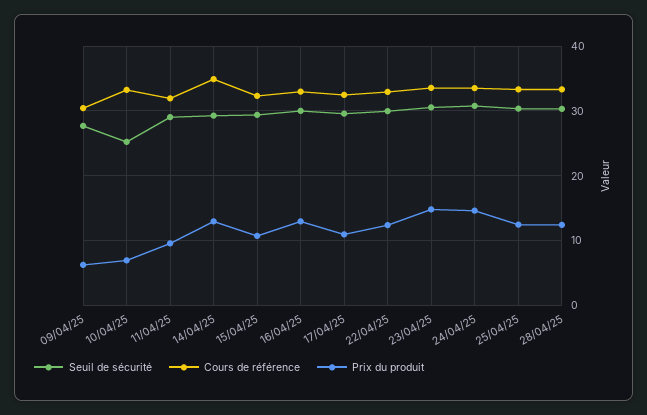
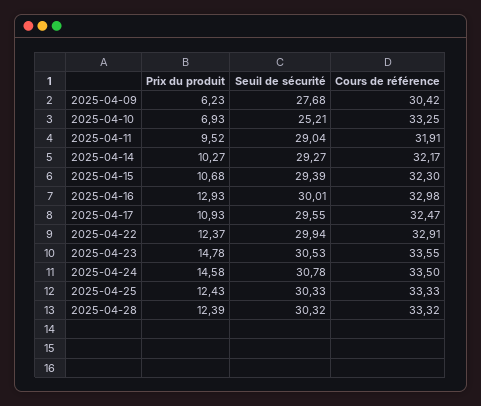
  {
    "Seuil de sécurité": {
      "09/04/25": 27.68,
      "10/04/25": 25.21,
      "11/04/25": 29.04,
      "14/04/25": 29.27,
      "15/04/25": 29.39,
      "16/04/25": 30.01,
      "17/04/25": 29.55,
      "22/04/25": 29.94,
      "23/04/25": 30.53,
      "24/04/25": 30.78,
      "25/04/25": 30.33,
      "28/04/25": 30.32
    },
    "Cours de référence": {
      "09/04/25": 30.42,
      "10/04/25": 33.25,
      "11/04/25": 31.91,
-     "14/04/25": 35,
+     "14/04/25": 32.17,
      "15/04/25": 32.3,
      "16/04/25": 32.98,
      "17/04/25": 32.47,
      "22/04/25": 32.91,
      "23/04/25": 33.55,
      "24/04/25": 33.5,
      "25/04/25": 33.33,
      "28/04/25": 33.32
    },
    "Prix du produit": {
      "09/04/25": 6.23,
      "10/04/25": 6.93,
      "11/04/25": 9.52,
-     "14/04/25": 13,
+     "14/04/25": 10.27,
      "15/04/25": 10.68,
      "16/04/25": 12.93,
      "17/04/25": 10.93,
      "22/04/25": 12.37,
      "23/04/25": 14.78,
      "24/04/25": 14.58,
      "25/04/25": 12.43,
      "28/04/25": 12.39
    }
  }

